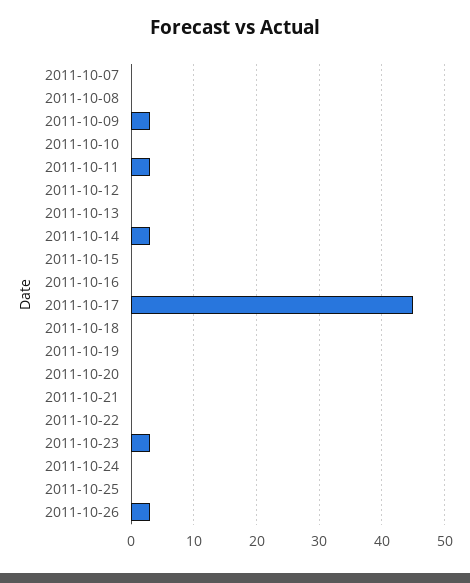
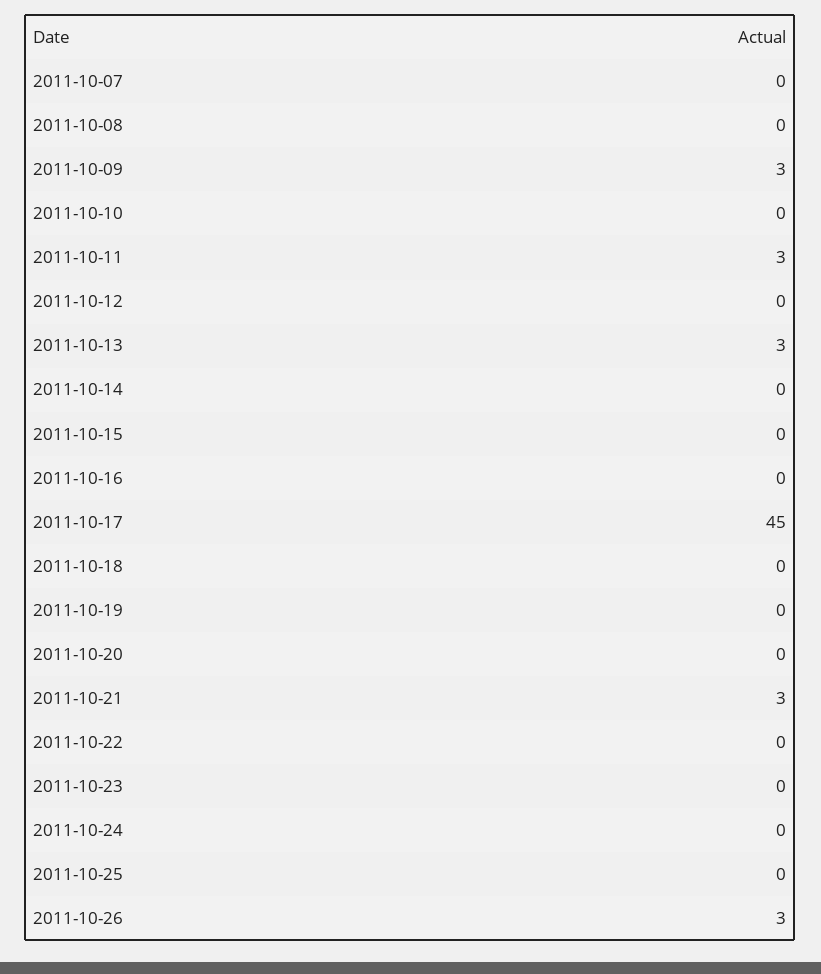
  {
    "2011-10-07": 0,
    "2011-10-08": 0,
    "2011-10-09": 3,
    "2011-10-10": 0,
    "2011-10-11": 3,
    "2011-10-12": 0,
-   "2011-10-13": 0,
+   "2011-10-13": 3,
-   "2011-10-14": 3,
+   "2011-10-14": 0,
    "2011-10-15": 0,
    "2011-10-16": 0,
    "2011-10-17": 45,
    "2011-10-18": 0,
    "2011-10-19": 0,
    "2011-10-20": 0,
-   "2011-10-21": 0,
+   "2011-10-21": 3,
    "2011-10-22": 0,
-   "2011-10-23": 3,
+   "2011-10-23": 0,
    "2011-10-24": 0,
    "2011-10-25": 0,
    "2011-10-26": 3
  }

